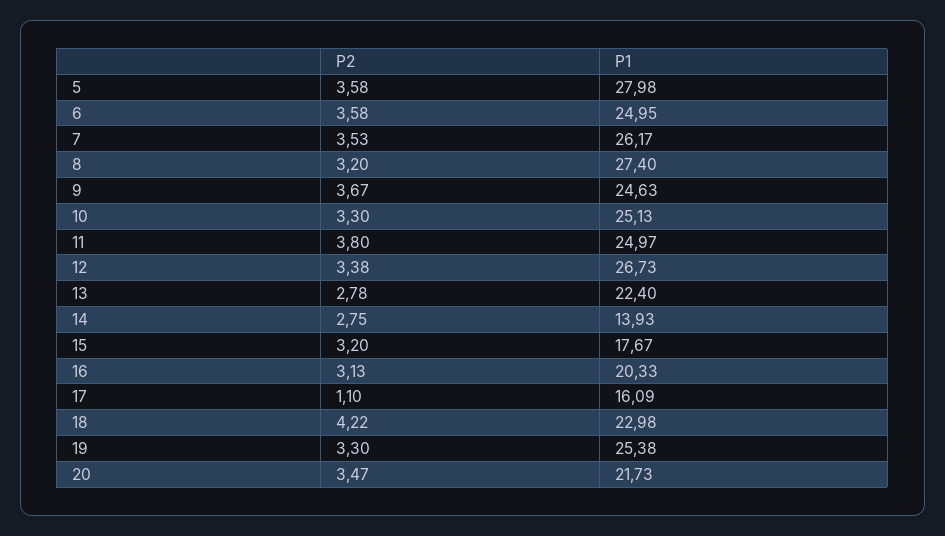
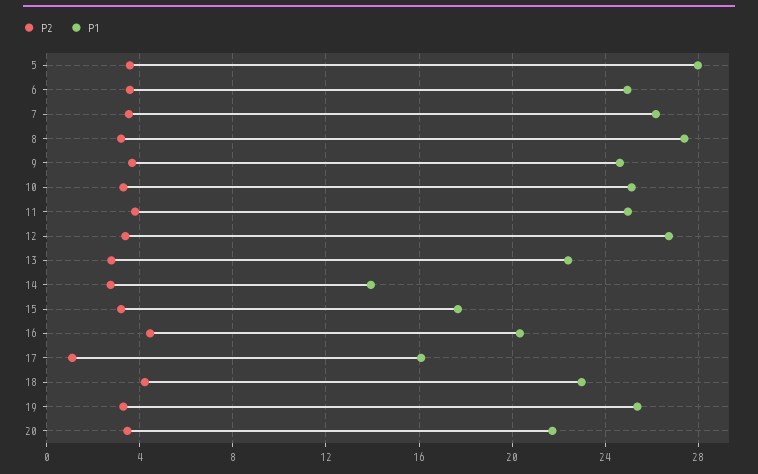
  {
    "P2": {
      "5": 3.58,
      "6": 3.58,
      "7": 3.53,
      "8": 3.2,
      "9": 3.67,
      "10": 3.3,
      "11": 3.8,
      "12": 3.38,
      "13": 2.78,
      "14": 2.75,
      "15": 3.2,
-     "16": 3.13,
+     "16": 4.5,
      "17": 1.1,
      "18": 4.22,
      "19": 3.3,
      "20": 3.47
    },
    "P1": {
      "5": 27.98,
      "6": 24.95,
      "7": 26.17,
      "8": 27.4,
      "9": 24.63,
      "10": 25.13,
      "11": 24.97,
      "12": 26.73,
      "13": 22.4,
      "14": 13.93,
      "15": 17.67,
      "16": 20.33,
      "17": 16.09,
      "18": 22.98,
      "19": 25.38,
      "20": 21.73
    }
  }

